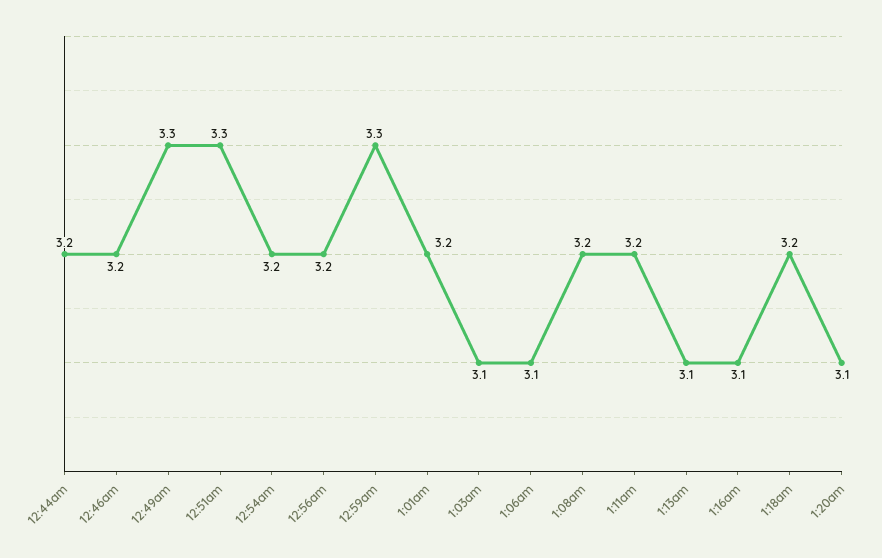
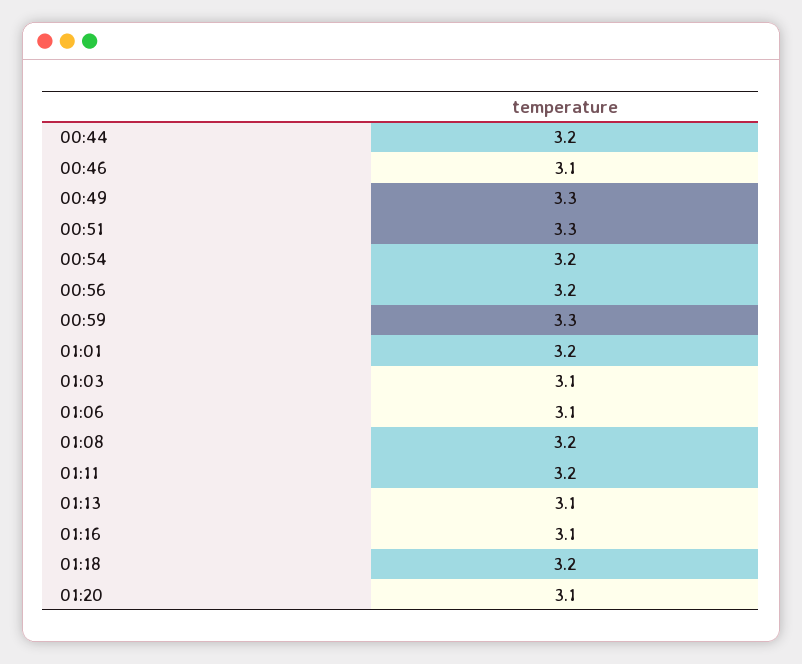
  {
    "12:44am": 3.2,
-   "12:46am": 3.2,
+   "12:46am": 3.1,
    "12:49am": 3.3,
    "12:51am": 3.3,
    "12:54am": 3.2,
    "12:56am": 3.2,
    "12:59am": 3.3,
    "1:01am": 3.2,
    "1:03am": 3.1,
    "1:06am": 3.1,
    "1:08am": 3.2,
    "1:11am": 3.2,
    "1:13am": 3.1,
    "1:16am": 3.1,
    "1:18am": 3.2,
    "1:20am": 3.1
  }

